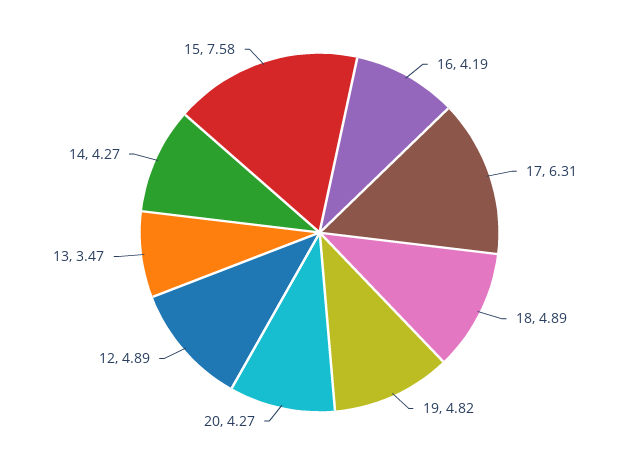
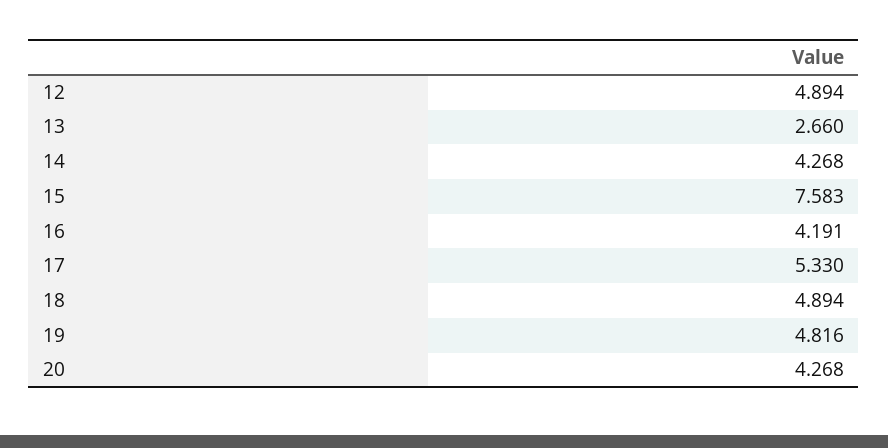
  {
    "16": 4.191,
-   "17": 6.31,
+   "17": 5.33,
    "18": 4.894,
    "19": 4.816,
    "20": 4.268,
    "12": 4.894,
-   "13": 3.47,
+   "13": 2.66,
    "14": 4.268,
    "15": 7.583
  }

